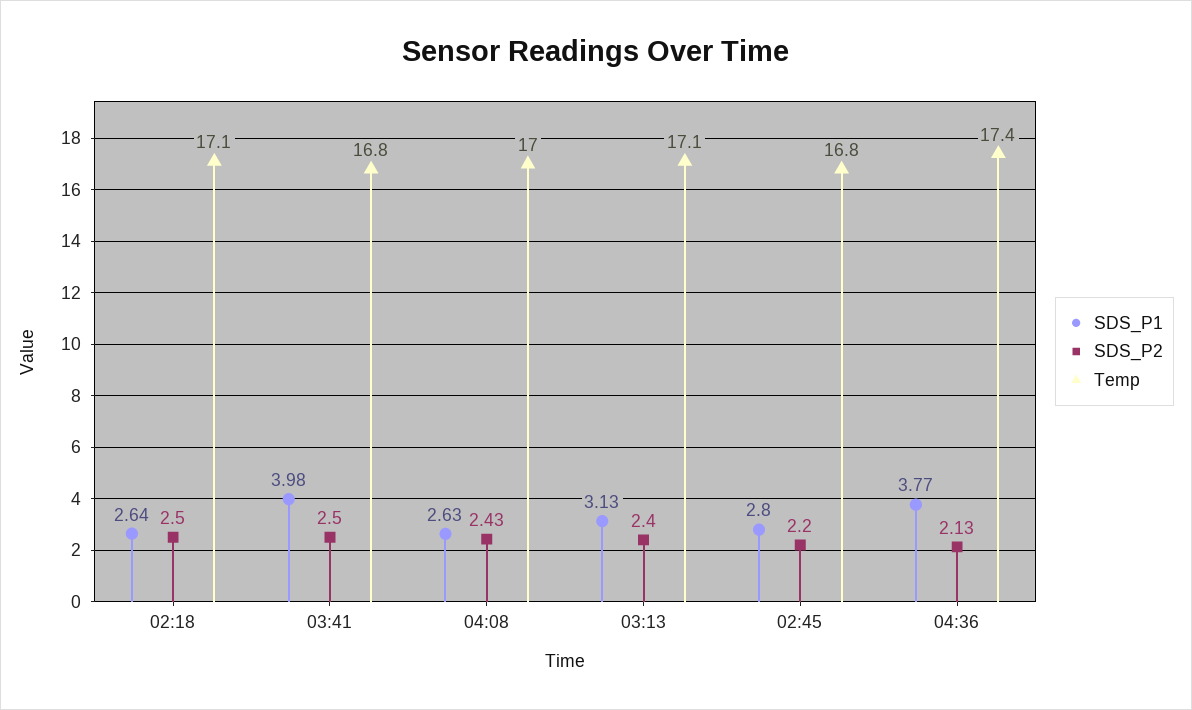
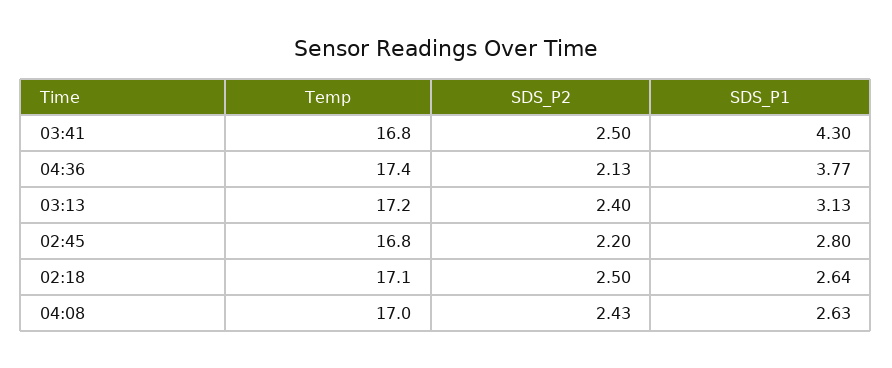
  {
    "SDS_P1": {
      "02:18": 2.64,
-     "03:41": 3.98,
+     "03:41": 4.3,
      "04:08": 2.63,
      "03:13": 3.13,
      "02:45": 2.8,
      "04:36": 3.77
    },
    "SDS_P2": {
      "02:18": 2.5,
      "03:41": 2.5,
      "04:08": 2.43,
      "03:13": 2.4,
      "02:45": 2.2,
      "04:36": 2.13
    },
    "Temp": {
      "02:18": 17.1,
      "03:41": 16.8,
      "04:08": 17,
-     "03:13": 17.1,
+     "03:13": 17.2,
      "02:45": 16.8,
      "04:36": 17.4
    }
  }

